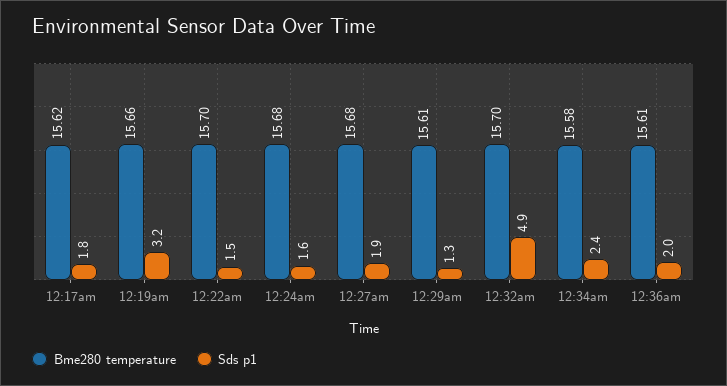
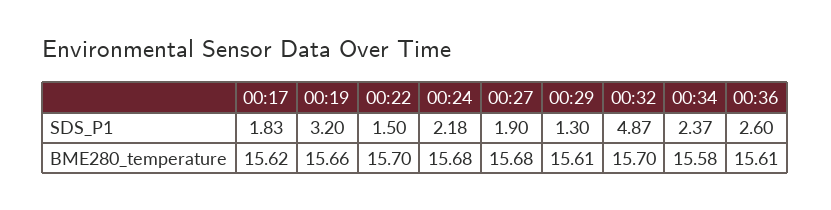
  {
    "Bme280 temperature": {
      "12:17am": 15.62,
      "12:19am": 15.66,
      "12:22am": 15.7,
      "12:24am": 15.68,
      "12:27am": 15.68,
      "12:29am": 15.61,
      "12:32am": 15.7,
      "12:34am": 15.58,
      "12:36am": 15.61
    },
    "Sds p1": {
      "12:17am": 1.83,
      "12:19am": 3.2,
      "12:22am": 1.5,
-     "12:24am": 1.6,
+     "12:24am": 2.18,
      "12:27am": 1.9,
      "12:29am": 1.3,
      "12:32am": 4.87,
      "12:34am": 2.37,
-     "12:36am": 2
+     "12:36am": 2.6
    }
  }

